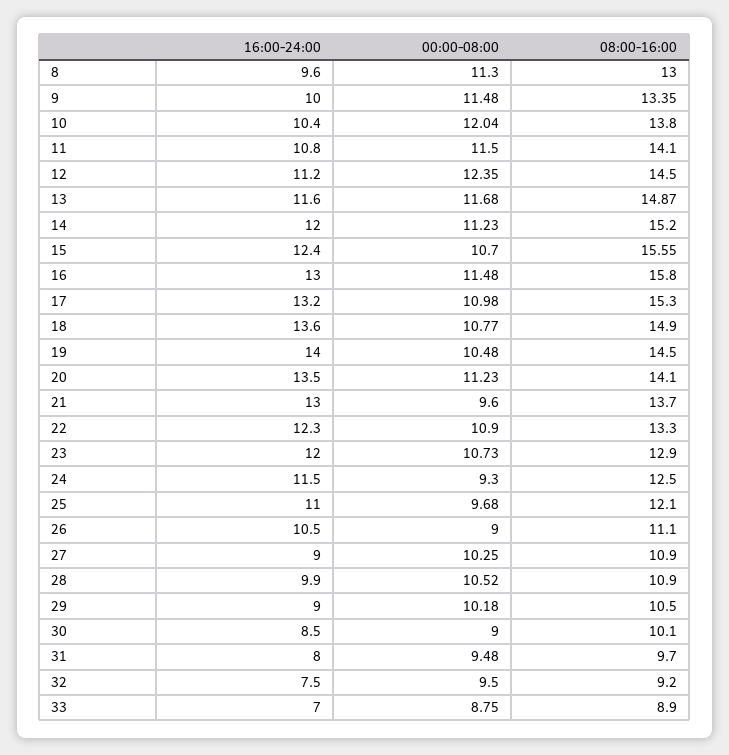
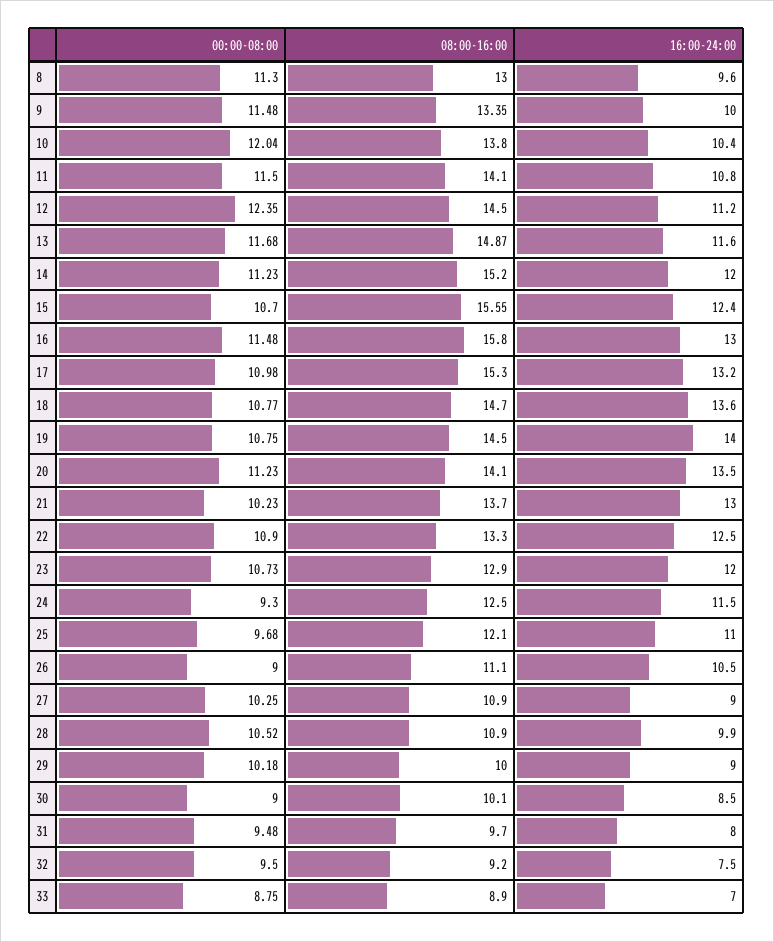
  {
    "16:00-24:00": {
      "8": 9.6,
      "9": 10,
      "10": 10.4,
      "11": 10.8,
      "12": 11.2,
      "13": 11.6,
      "14": 12,
      "15": 12.4,
      "16": 13,
      "17": 13.2,
      "18": 13.6,
      "19": 14,
      "20": 13.5,
      "21": 13,
-     "22": 12.3,
+     "22": 12.5,
      "23": 12,
      "24": 11.5,
      "25": 11,
      "26": 10.5,
      "27": 9,
      "28": 9.9,
      "29": 9,
      "30": 8.5,
      "31": 8,
      "32": 7.5,
      "33": 7
    },
    "00:00-08:00": {
      "8": 11.3,
      "9": 11.48,
      "10": 12.04,
      "11": 11.5,
      "12": 12.35,
      "13": 11.68,
      "14": 11.23,
      "15": 10.7,
      "16": 11.48,
      "17": 10.98,
      "18": 10.77,
-     "19": 10.48,
+     "19": 10.75,
      "20": 11.23,
-     "21": 9.6,
+     "21": 10.23,
      "22": 10.9,
      "23": 10.73,
      "24": 9.3,
      "25": 9.68,
      "26": 9,
      "27": 10.25,
      "28": 10.52,
      "29": 10.18,
      "30": 9,
      "31": 9.48,
      "32": 9.5,
      "33": 8.75
    },
    "08:00-16:00": {
      "8": 13,
      "9": 13.35,
      "10": 13.8,
      "11": 14.1,
      "12": 14.5,
      "13": 14.87,
      "14": 15.2,
      "15": 15.55,
      "16": 15.8,
      "17": 15.3,
-     "18": 14.9,
+     "18": 14.7,
      "19": 14.5,
      "20": 14.1,
      "21": 13.7,
      "22": 13.3,
      "23": 12.9,
      "24": 12.5,
      "25": 12.1,
      "26": 11.1,
      "27": 10.9,
      "28": 10.9,
-     "29": 10.5,
+     "29": 10,
      "30": 10.1,
      "31": 9.7,
      "32": 9.2,
      "33": 8.9
    }
  }

